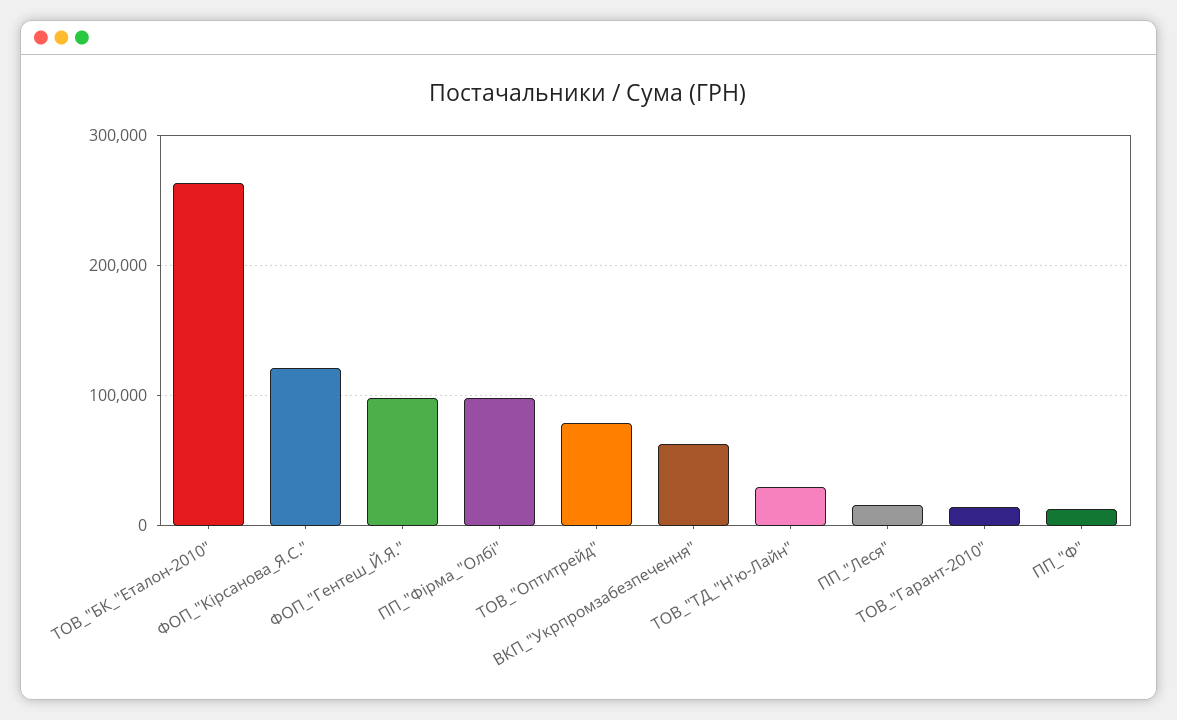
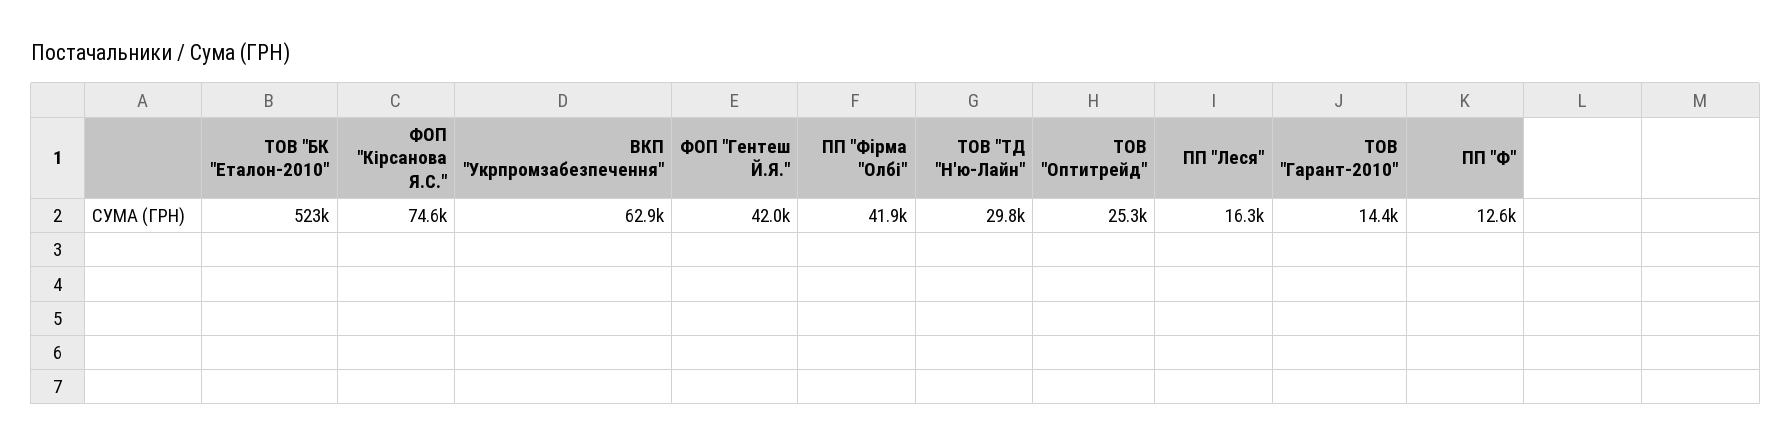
  {
-   "ТОВ_\"БК_\"Еталон-2010\"": 260000,
+   "ТОВ_\"БК_\"Еталон-2010\"": 523000,
-   "ФОП_\"Кірсанова_Я.С.\"": 120000,
+   "ФОП_\"Кірсанова_Я.С.\"": 74600,
-   "ФОП_\"Гентеш_Й.Я.\"": 100000,
+   "ФОП_\"Гентеш_Й.Я.\"": 42000,
-   "ПП_\"Фiрма_\"Олбі\"": 100000,
+   "ПП_\"Фiрма_\"Олбі\"": 41900,
-   "ТОВ_\"Оптитрейд\"": 80000,
+   "ТОВ_\"Оптитрейд\"": 25300,
    "ВКП_\"Укрпромзабезпечення\"": 62900,
    "ТОВ_\"ТД_\"Н'ю-Лайн\"": 29800,
    "ПП_\"Леся\"": 16300,
    "ТОВ_\"Гарант-2010\"": 14400,
    "ПП_\"Ф\"": 12600
  }

